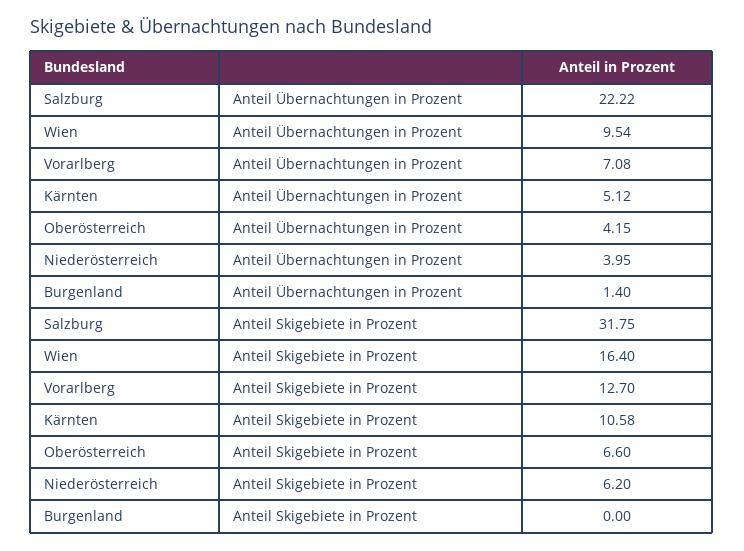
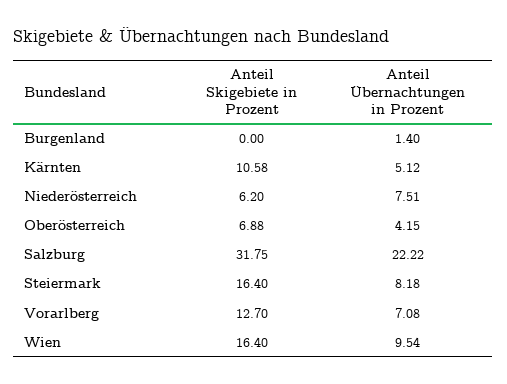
  {
    "Salzburg": {
      "Anteil Übernachtungen in Prozent": 22.22,
      "Anteil Skigebiete in Prozent": 31.75
    },
    "Wien": {
      "Anteil Übernachtungen in Prozent": 9.54,
      "Anteil Skigebiete in Prozent": 16.4
    },
    "Vorarlberg": {
      "Anteil Übernachtungen in Prozent": 7.08,
      "Anteil Skigebiete in Prozent": 12.7
    },
    "Kärnten": {
      "Anteil Übernachtungen in Prozent": 5.12,
      "Anteil Skigebiete in Prozent": 10.58
    },
    "Oberösterreich": {
      "Anteil Übernachtungen in Prozent": 4.15,
-     "Anteil Skigebiete in Prozent": 6.6
+     "Anteil Skigebiete in Prozent": 6.88
    },
    "Niederösterreich": {
-     "Anteil Übernachtungen in Prozent": 3.95,
+     "Anteil Übernachtungen in Prozent": 7.51,
      "Anteil Skigebiete in Prozent": 6.2
    },
    "Burgenland": {
      "Anteil Übernachtungen in Prozent": 1.4,
      "Anteil Skigebiete in Prozent": 0
-   }
+   },
+   "Steiermark": {
+     "Anteil Skigebiete in Prozent": 16.4,
+     "Anteil Übernachtungen in Prozent": 8.18
+   }
  }

